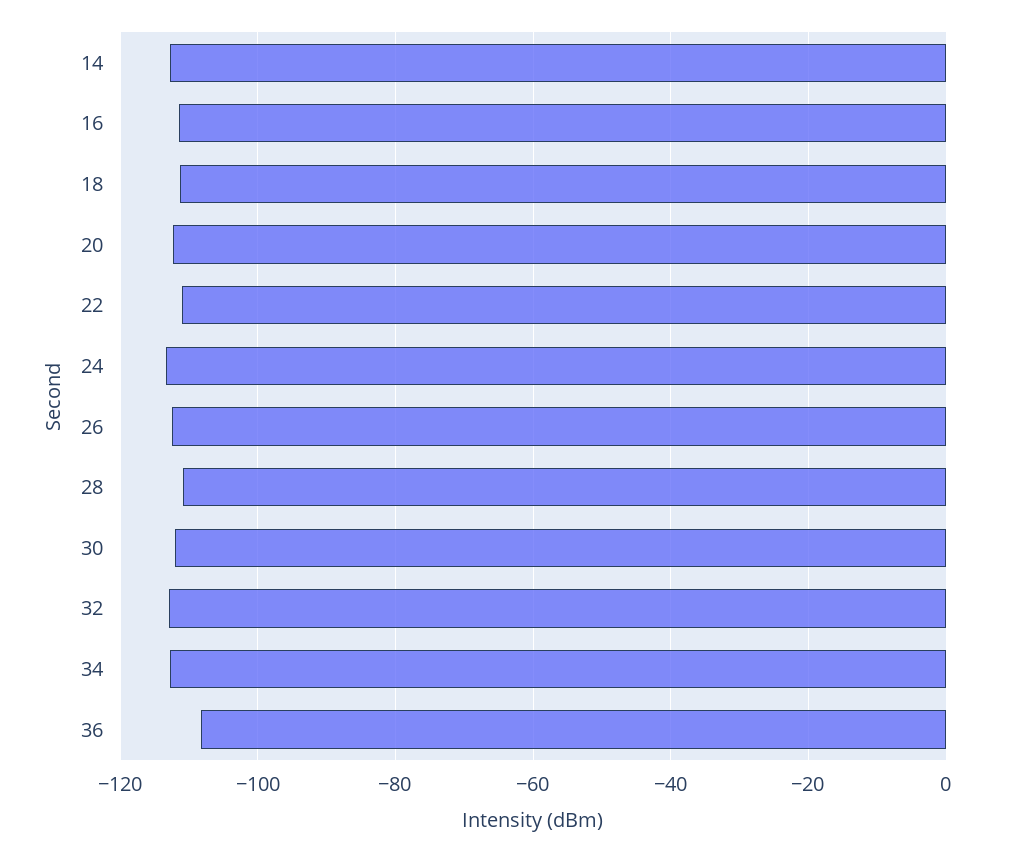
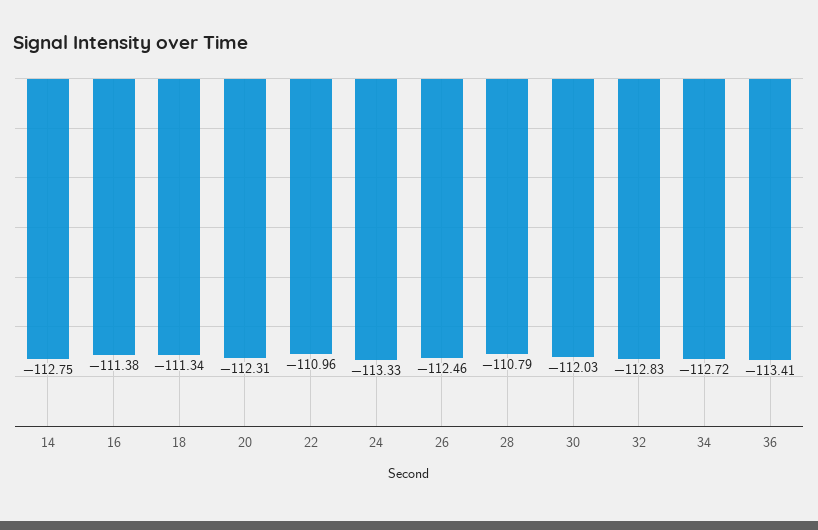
  {
    "14": -112.75,
    "16": -111.38,
    "18": -111.34,
    "20": -112.31,
    "22": -110.96,
    "24": -113.33,
    "26": -112.46,
    "28": -110.79,
    "30": -112.03,
    "32": -112.83,
    "34": -112.72,
-   "36": -108
+   "36": -113.41
  }

